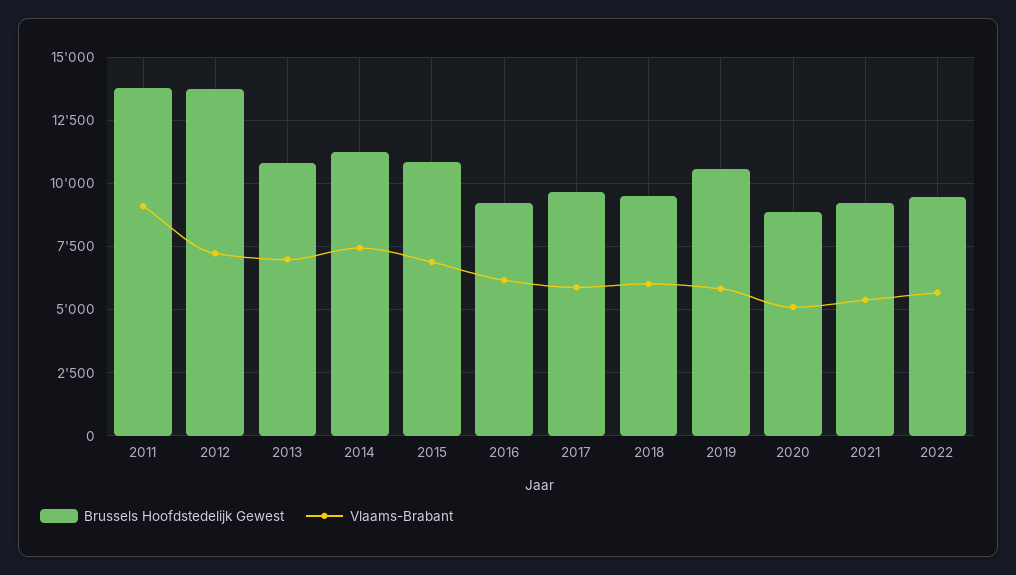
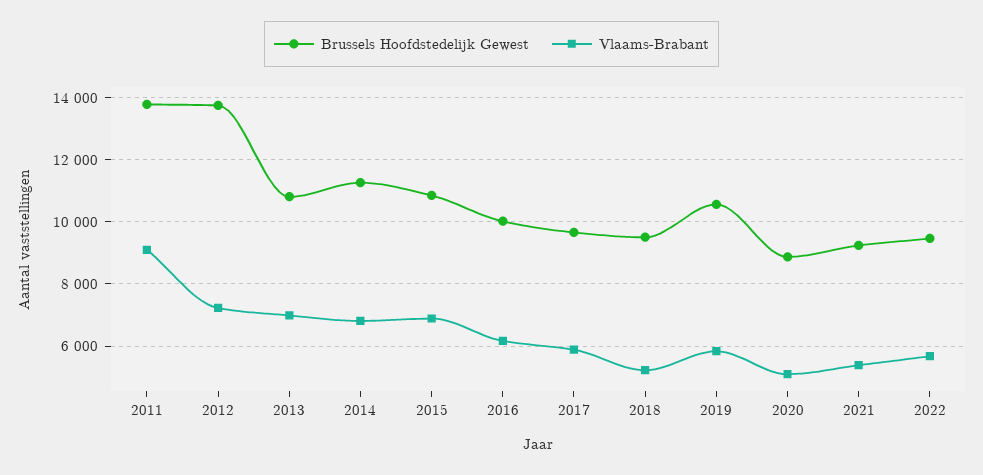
  {
    "Brussels Hoofdstedelijk Gewest": {
      "2011": 13800,
      "2012": 13800,
      "2013": 10800,
      "2014": 11200,
      "2015": 10800,
-     "2016": 9250,
+     "2016": 10000,
      "2017": 9600,
      "2018": 9600,
      "2019": 10600,
      "2020": 8800,
      "2021": 9200,
      "2022": 9400
    },
    "Vlaams-Brabant": {
      "2011": 9000,
      "2012": 7200,
      "2013": 7000,
-     "2014": 7500,
+     "2014": 6800,
      "2015": 6800,
      "2016": 6200,
      "2017": 5800,
-     "2018": 6000,
+     "2018": 5200,
      "2019": 5800,
      "2020": 5000,
      "2021": 5400,
      "2022": 5600
    }
  }

